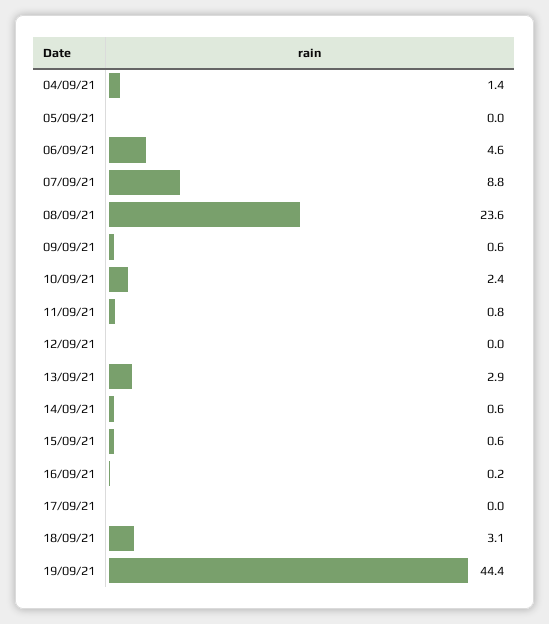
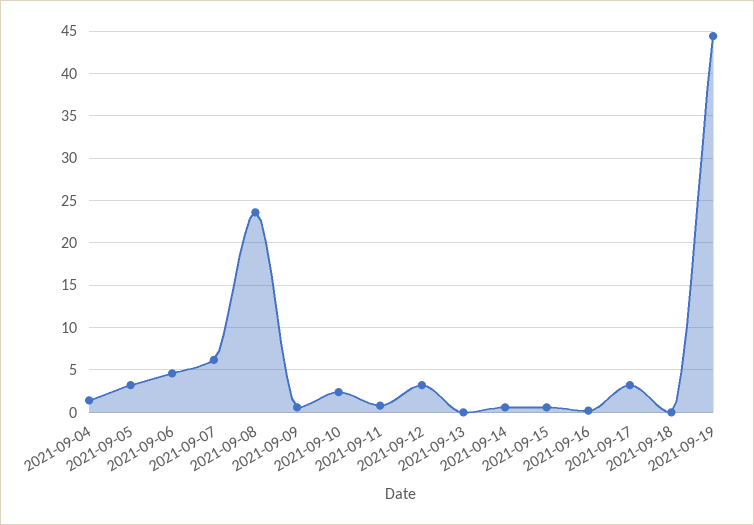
  {
    "04/09/21": 1.4,
-   "05/09/21": 0,
+   "05/09/21": 3,
    "06/09/21": 4.6,
-   "07/09/21": 8.8,
+   "07/09/21": 6,
    "08/09/21": 23.6,
    "09/09/21": 0.6,
    "10/09/21": 2.4,
    "11/09/21": 0.8,
-   "12/09/21": 0,
+   "12/09/21": 3,
-   "13/09/21": 2.9,
+   "13/09/21": 0,
    "14/09/21": 0.6,
    "15/09/21": 0.6,
    "16/09/21": 0.2,
-   "17/09/21": 0,
+   "17/09/21": 3,
-   "18/09/21": 3.1,
+   "18/09/21": 0,
    "19/09/21": 44.4
  }

